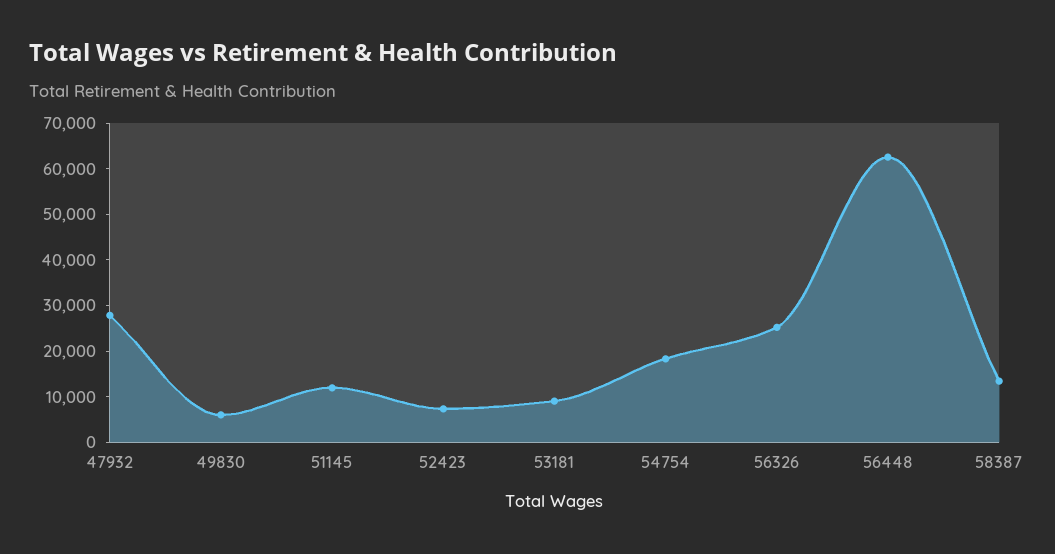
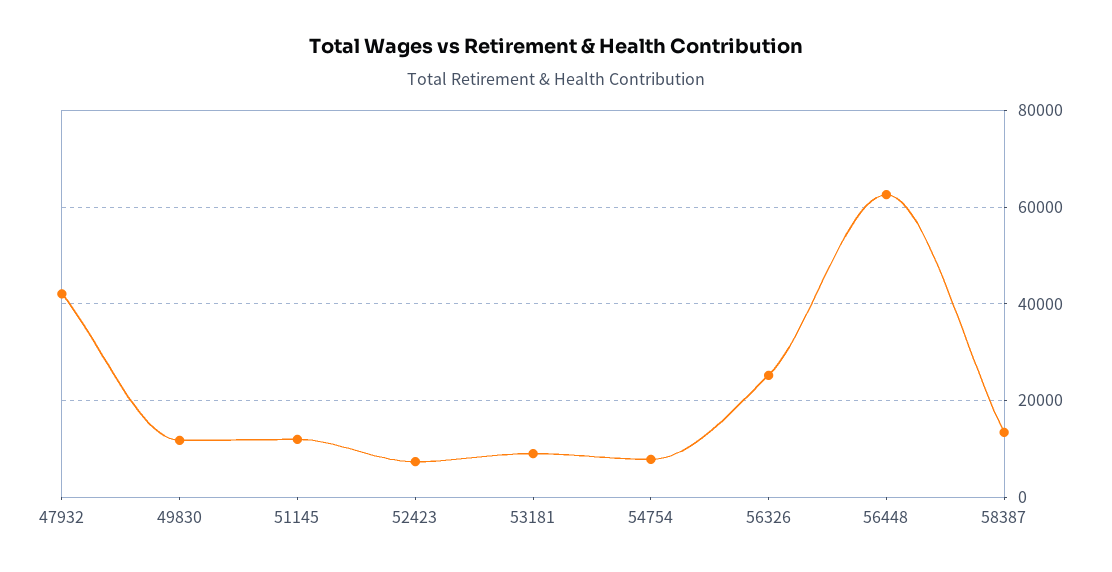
  {
-   "47932": 28000,
+   "47932": 42000,
-   "49830": 6000,
+   "49830": 12000,
    "51145": 12000,
    "52423": 8000,
    "53181": 10000,
-   "54754": 18000,
+   "54754": 8000,
    "56326": 26000,
    "56448": 62000,
    "58387": 14000
  }

